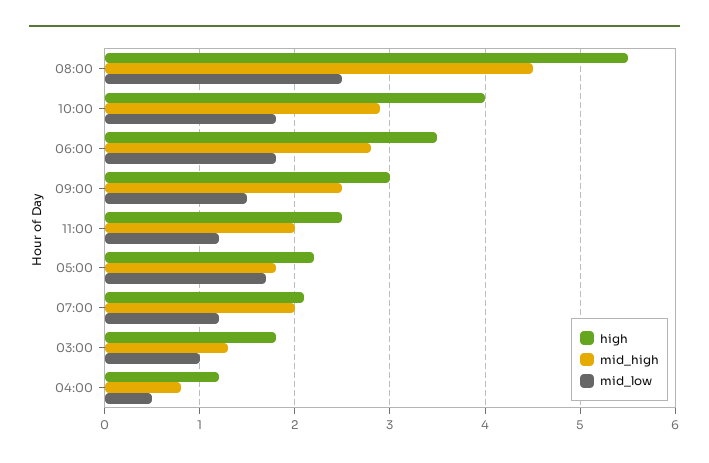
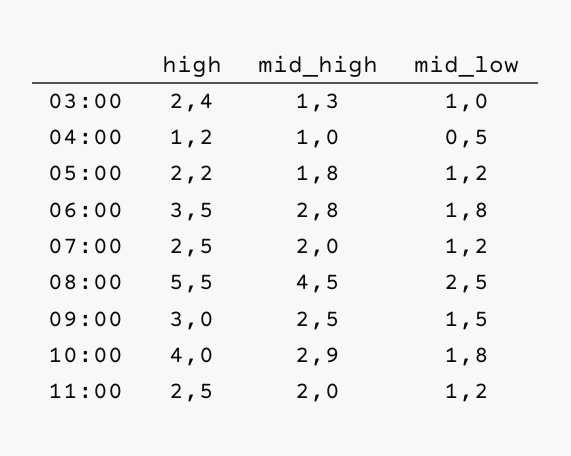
  {
    "high": {
      "08:00": 5.5,
      "10:00": 4,
      "06:00": 3.5,
      "09:00": 3,
      "11:00": 2.5,
      "05:00": 2.2,
-     "07:00": 2.1,
+     "07:00": 2.5,
-     "03:00": 1.8,
+     "03:00": 2.4,
      "04:00": 1.2
    },
    "mid_high": {
      "08:00": 4.5,
      "10:00": 2.9,
      "06:00": 2.8,
      "09:00": 2.5,
      "11:00": 2,
      "05:00": 1.8,
      "07:00": 2,
      "03:00": 1.3,
-     "04:00": 0.8
+     "04:00": 1
    },
    "mid_low": {
      "08:00": 2.5,
      "10:00": 1.8,
      "06:00": 1.8,
      "09:00": 1.5,
      "11:00": 1.2,
-     "05:00": 1.7,
+     "05:00": 1.2,
      "07:00": 1.2,
      "03:00": 1,
      "04:00": 0.5
    }
  }

